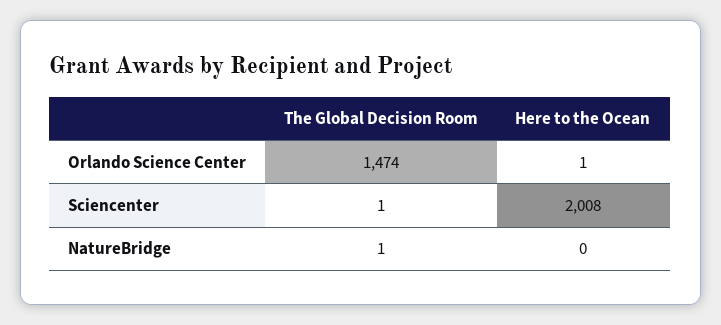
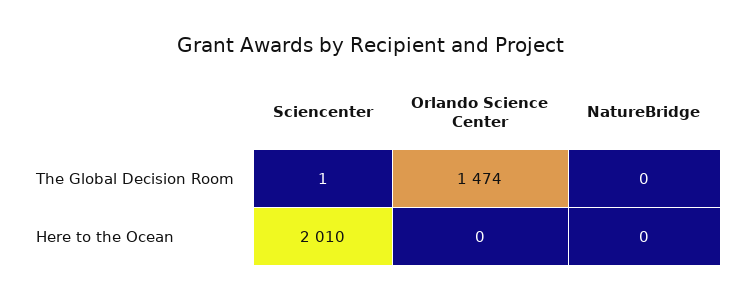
  {
    "The Global Decision Room": {
      "Orlando Science Center": 1474,
      "Sciencenter": 1,
-     "NatureBridge": 1
+     "NatureBridge": 0
    },
    "Here to the Ocean": {
-     "Orlando Science Center": 1,
+     "Orlando Science Center": 0,
-     "Sciencenter": 2008,
+     "Sciencenter": 2010,
      "NatureBridge": 0
    }
  }

